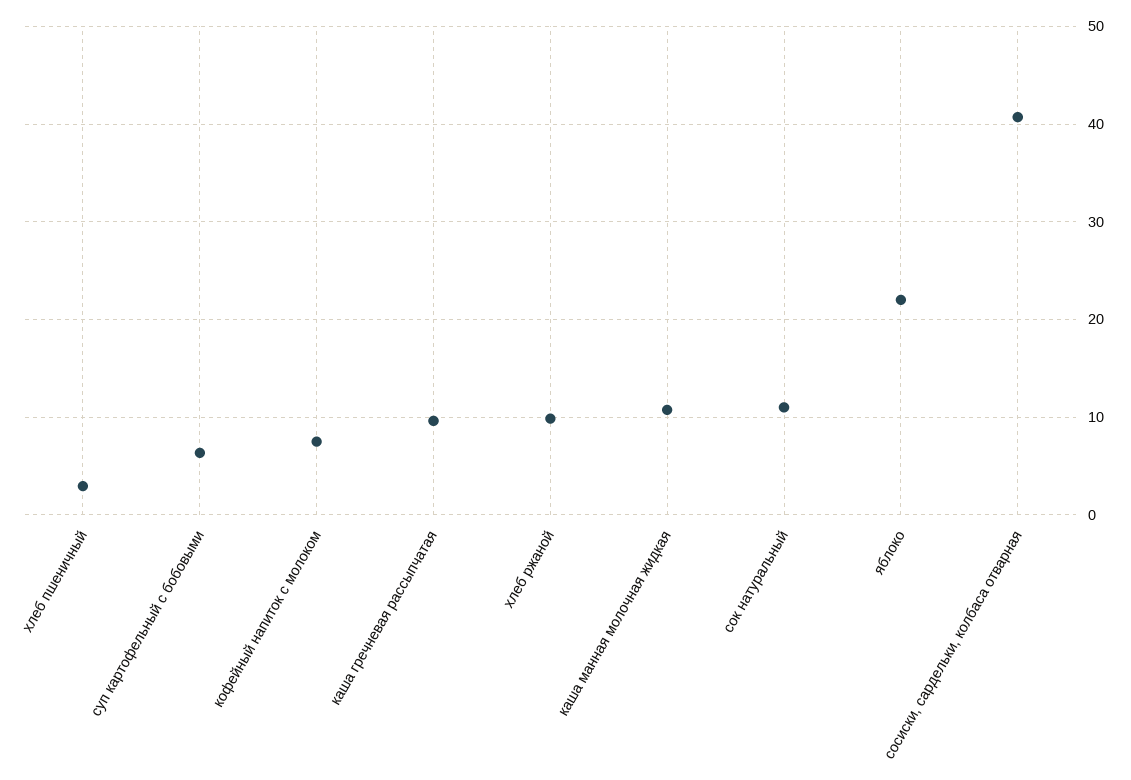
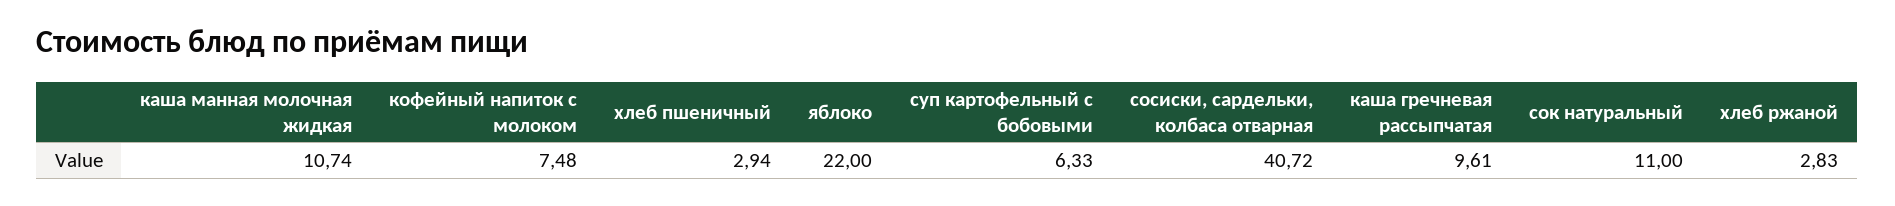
  {
    "хлеб пшеничный": 2.94,
    "суп картофельный с бобовыми": 6.33,
    "кофейный напиток с молоком": 7.48,
    "каша гречневая рассыпчатая": 9.61,
-   "хлеб ржаной": 10,
+   "хлеб ржаной": 2.83,
    "каша манная молочная жидкая": 10.74,
    "сок натуральный": 11,
    "яблоко": 22,
    "сосиски, сардельки, колбаса отварная": 40.72
  }

